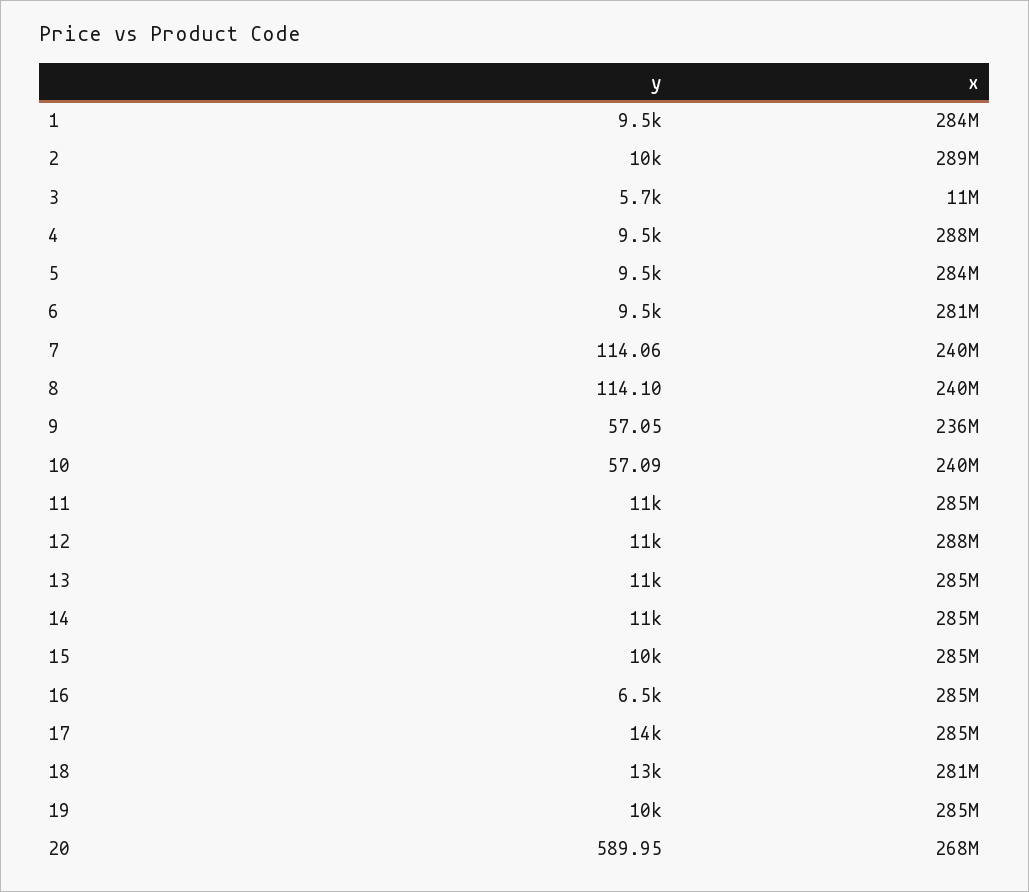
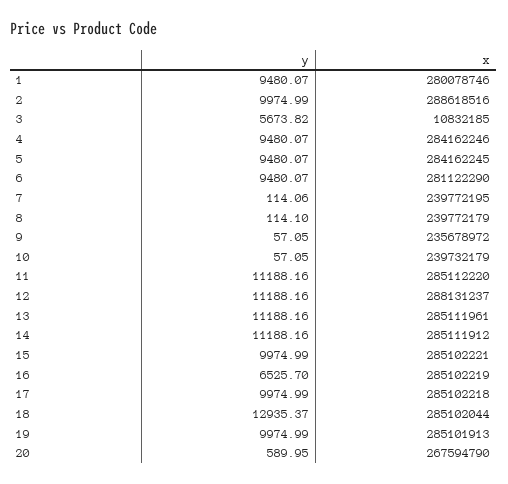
  {
    "y": {
      "1": 9480.07,
      "2": 9974.99,
      "3": 5673.82,
      "4": 9480.07,
      "5": 9480.07,
      "6": 9480.07,
      "7": 114.06,
      "8": 114.1,
      "9": 57.05,
-     "10": 57.09,
+     "10": 57.05,
      "11": 11188.16,
      "12": 11188.16,
      "13": 11188.16,
      "14": 11188.16,
      "15": 9974.99,
      "16": 6525.7,
-     "17": 14000,
+     "17": 9974.99,
      "18": 12935.37,
      "19": 9974.99,
      "20": 589.95
    },
    "x": {
-     "1": 284000000,
+     "1": 280078746,
      "2": 288618516,
      "3": 10832185,
-     "4": 288000000,
+     "4": 284162246,
      "5": 284162245,
      "6": 281122290,
      "7": 239772195,
      "8": 239772179,
      "9": 235678972,
      "10": 239732179,
      "11": 285112220,
      "12": 288131237,
      "13": 285111961,
      "14": 285111912,
      "15": 285102221,
      "16": 285102219,
      "17": 285102218,
-     "18": 281000000,
+     "18": 285102044,
      "19": 285101913,
      "20": 267594790
    }
  }

